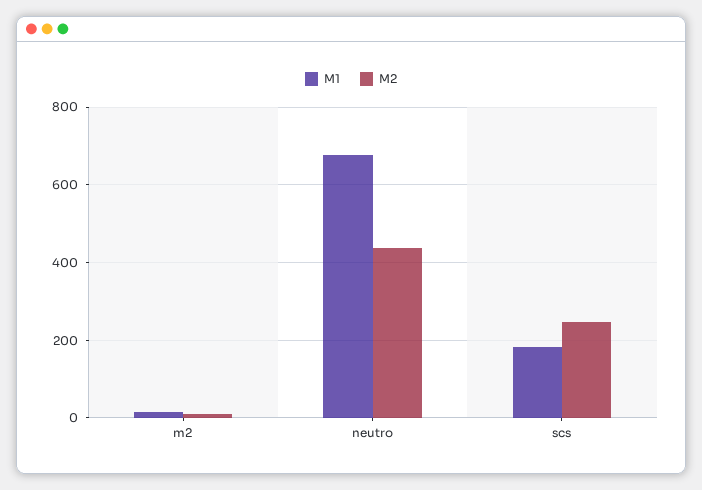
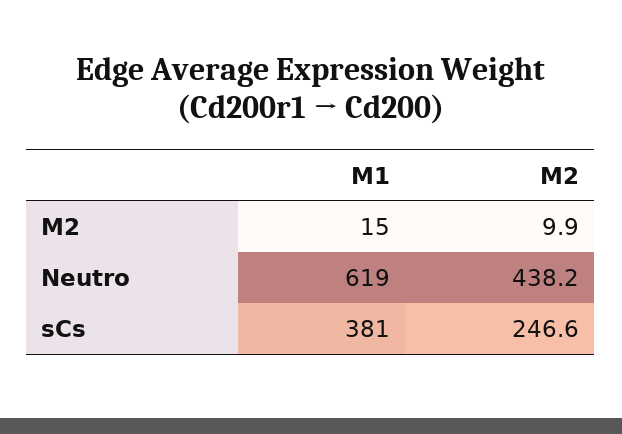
  {
    "M1": {
      "m2": 15,
-     "neutro": 680,
+     "neutro": 619,
-     "scs": 180
+     "scs": 381
    },
    "M2": {
      "m2": 9.9,
      "neutro": 438.2,
      "scs": 246.6
    }
  }

